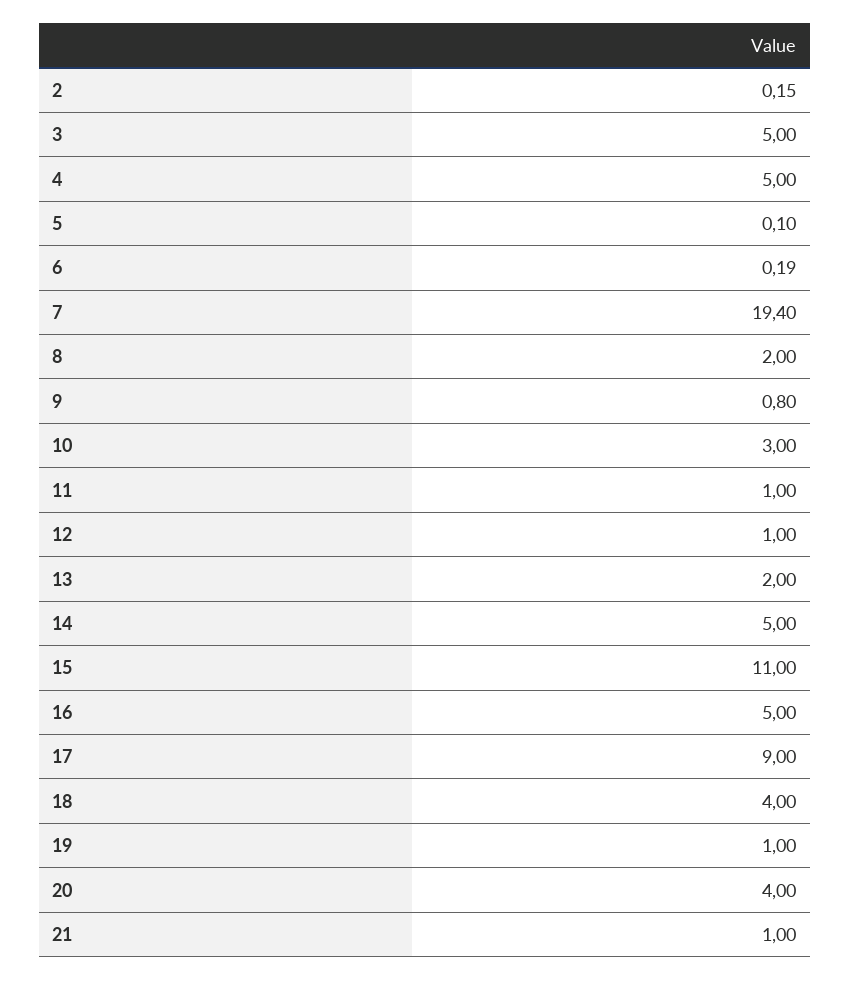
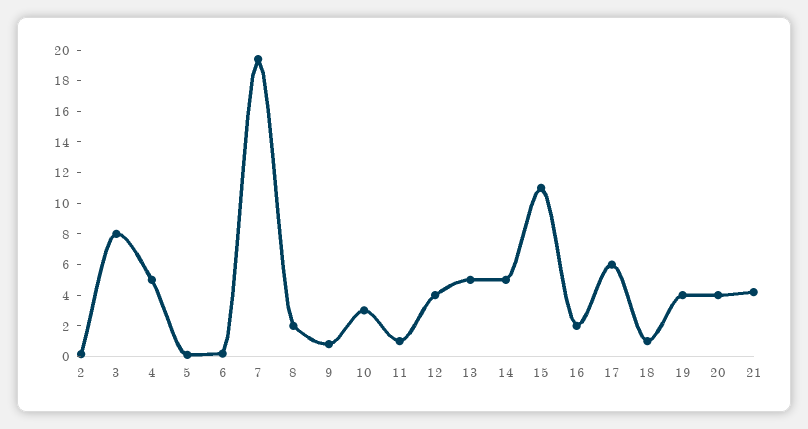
  {
    "2": 0.15,
-   "3": 5,
+   "3": 8,
    "4": 5,
    "5": 0.1,
    "6": 0.19,
    "7": 19.4,
    "8": 2,
    "9": 0.8,
    "10": 3,
    "11": 1,
-   "12": 1,
+   "12": 4,
-   "13": 2,
+   "13": 5,
    "14": 5,
    "15": 11,
-   "16": 5,
+   "16": 2,
-   "17": 9,
+   "17": 6,
-   "18": 4,
+   "18": 1,
-   "19": 1,
+   "19": 4,
    "20": 4,
-   "21": 1
+   "21": 4
  }

